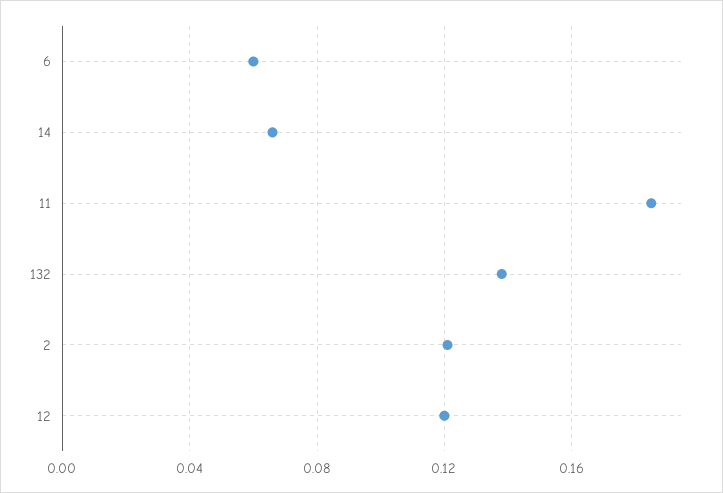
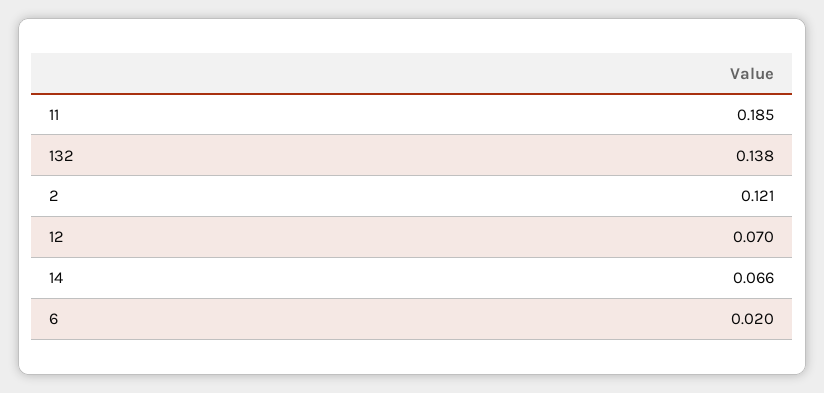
  {
-   "6": 0.06,
+   "6": 0.02,
    "14": 0.066,
    "11": 0.185,
    "132": 0.138,
    "2": 0.121,
-   "12": 0.12
+   "12": 0.07
  }

